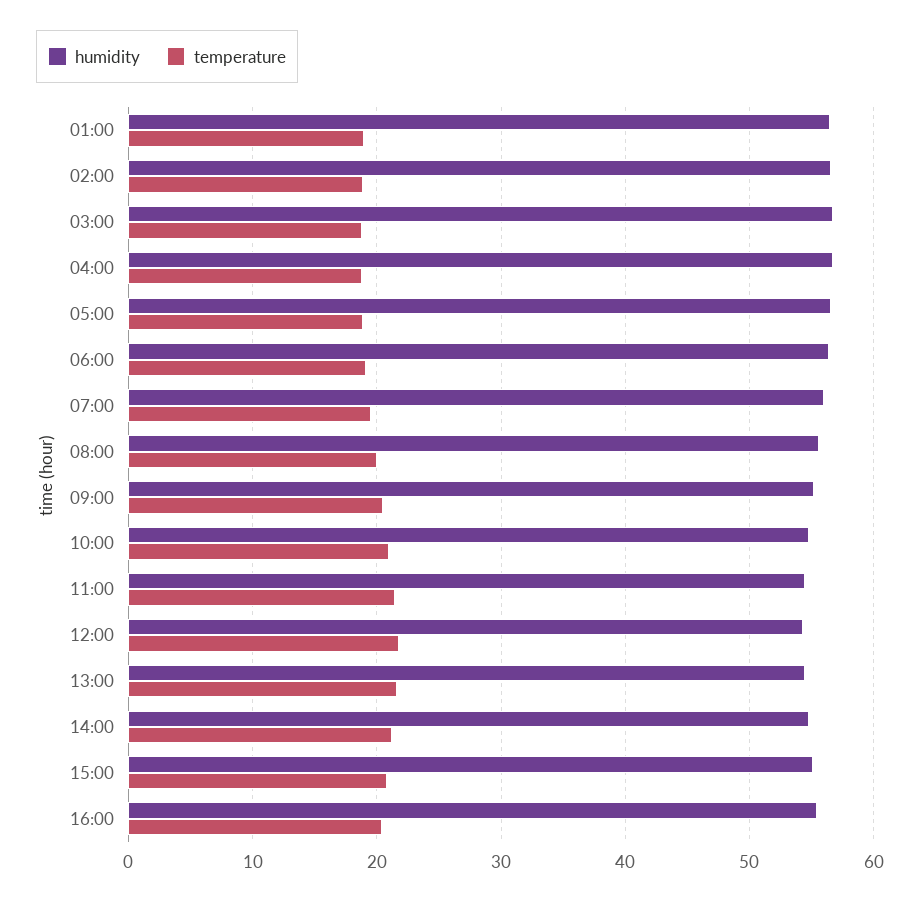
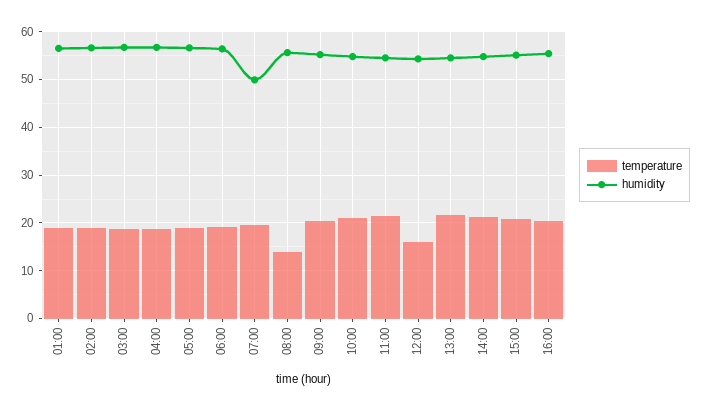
  {
    "humidity": {
      "01:00": 57,
      "02:00": 57,
      "03:00": 57,
      "04:00": 57,
      "05:00": 57,
      "06:00": 56,
-     "07:00": 56,
+     "07:00": 50,
      "08:00": 56,
      "09:00": 55,
      "10:00": 55,
      "11:00": 55,
      "12:00": 54,
      "13:00": 55,
      "14:00": 55,
      "15:00": 55,
      "16:00": 55
    },
    "temperature": {
      "01:00": 19,
      "02:00": 19,
      "03:00": 19,
      "04:00": 19,
      "05:00": 19,
      "06:00": 19,
      "07:00": 20,
-     "08:00": 20,
+     "08:00": 14,
      "09:00": 21,
      "10:00": 21,
      "11:00": 22,
-     "12:00": 22,
+     "12:00": 16,
      "13:00": 22,
      "14:00": 21,
      "15:00": 21,
      "16:00": 20
    }
  }

